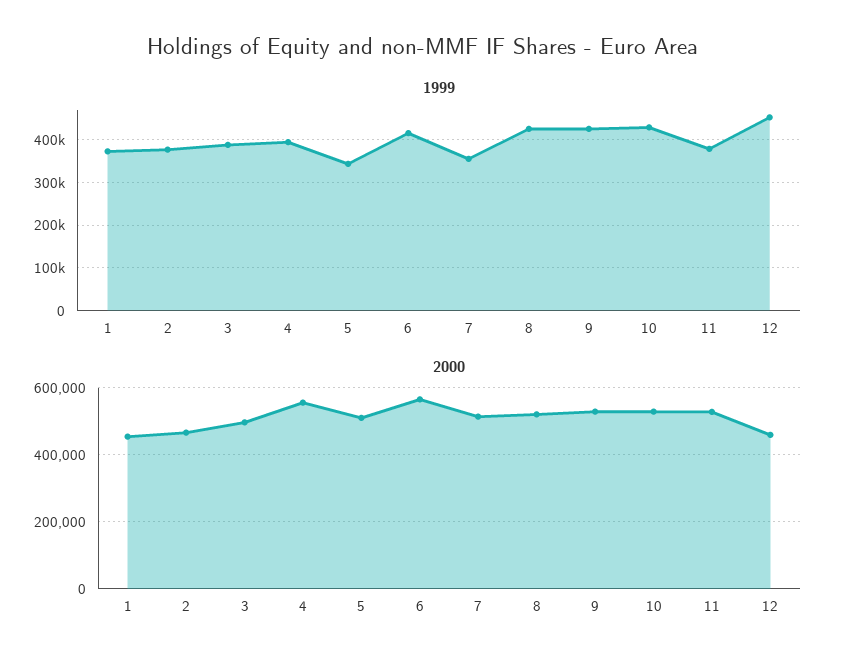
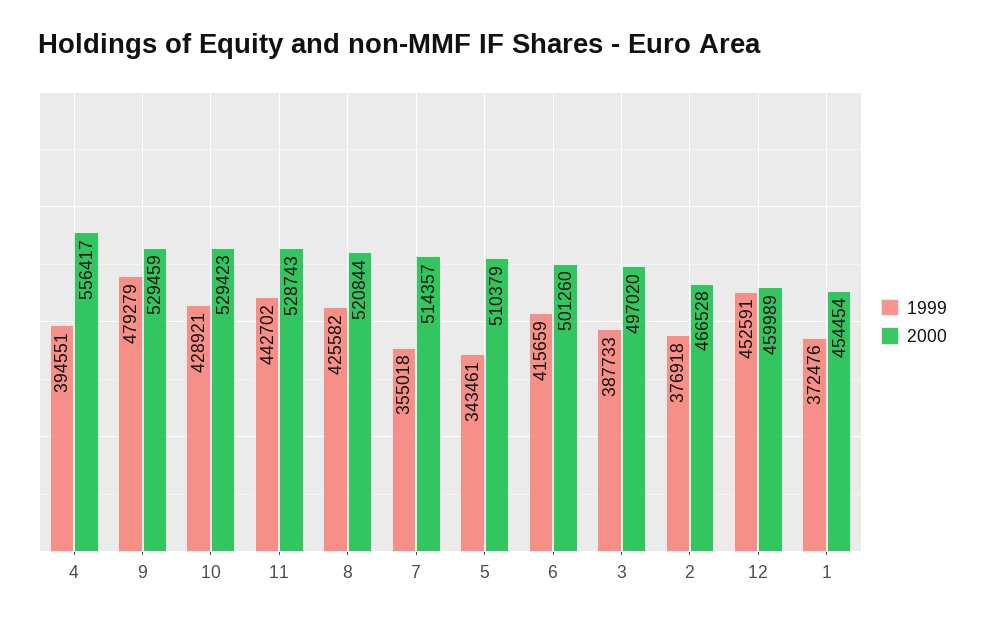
  {
    "1999": {
      "1": 372476,
      "2": 376918,
      "3": 387733,
      "4": 394551,
      "5": 343461,
      "6": 415659,
      "7": 355018,
      "8": 425582,
-     "9": 420000,
+     "9": 479279,
      "10": 428921,
-     "11": 380000,
+     "11": 442702,
      "12": 452591
    },
    "2000": {
      "1": 454454,
      "2": 466528,
      "3": 497020,
      "4": 556417,
      "5": 510379,
-     "6": 560000,
+     "6": 501260,
      "7": 514357,
      "8": 520844,
      "9": 529459,
      "10": 529423,
      "11": 528743,
      "12": 459989
    }
  }

